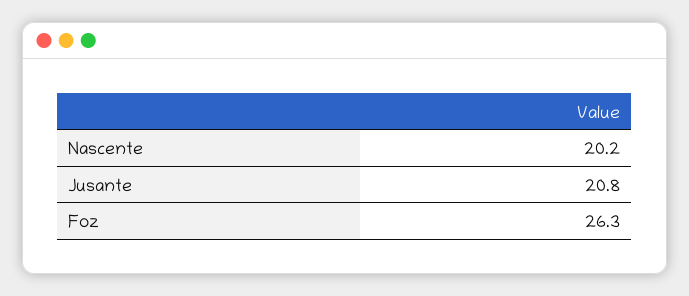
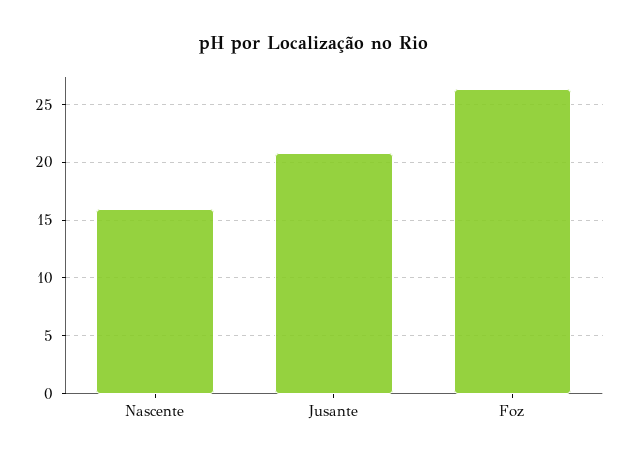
  {
-   "Nascente": 20.2,
+   "Nascente": 16,
    "Jusante": 20.8,
    "Foz": 26.3
  }

